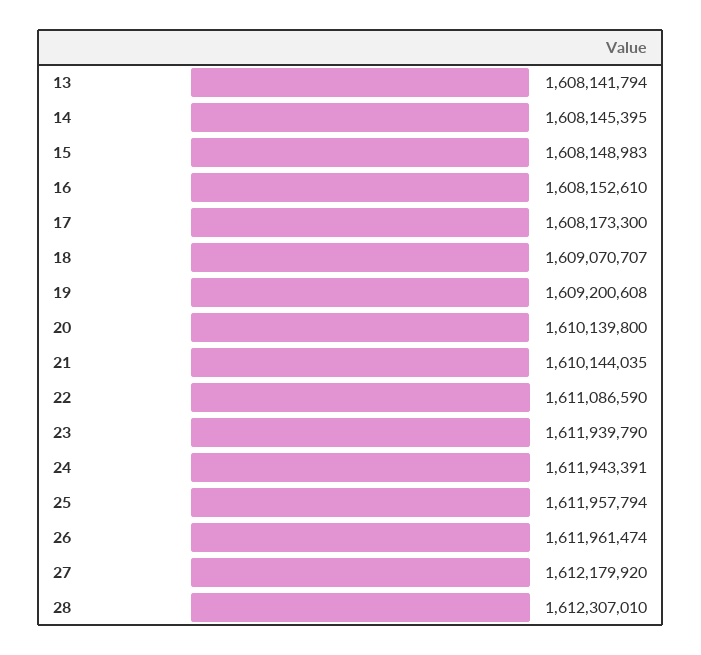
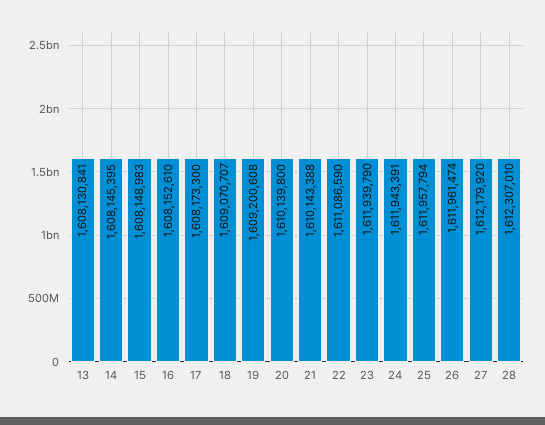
  {
-   "13": 1608141794,
+   "13": 1608130841,
    "14": 1608145395,
    "15": 1608148983,
    "16": 1608152610,
    "17": 1608173300,
    "18": 1609070707,
    "19": 1609200608,
    "20": 1610139800,
-   "21": 1610144035,
+   "21": 1610143388,
    "22": 1611086590,
    "23": 1611939790,
    "24": 1611943391,
    "25": 1611957794,
    "26": 1611961474,
    "27": 1612179920,
    "28": 1612307010
  }

